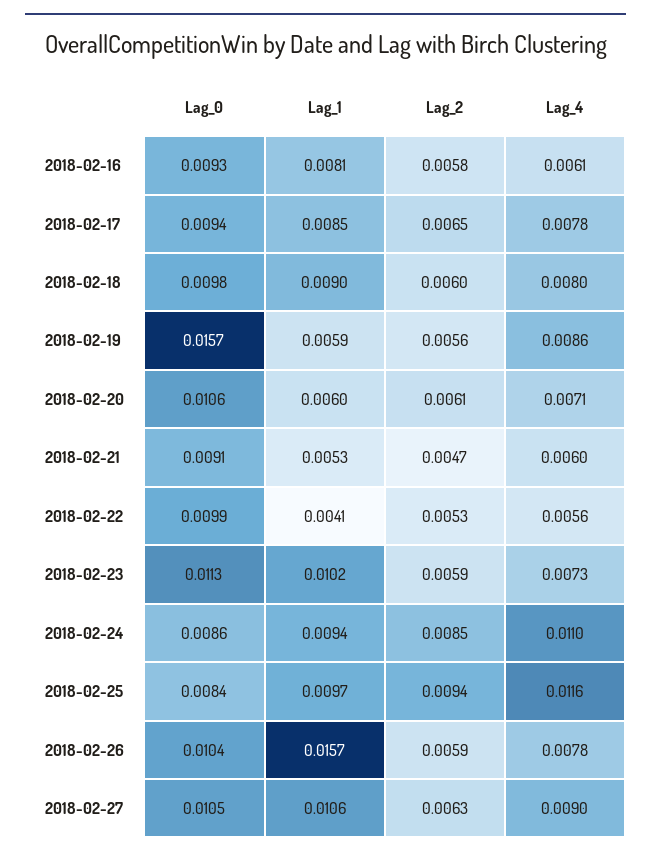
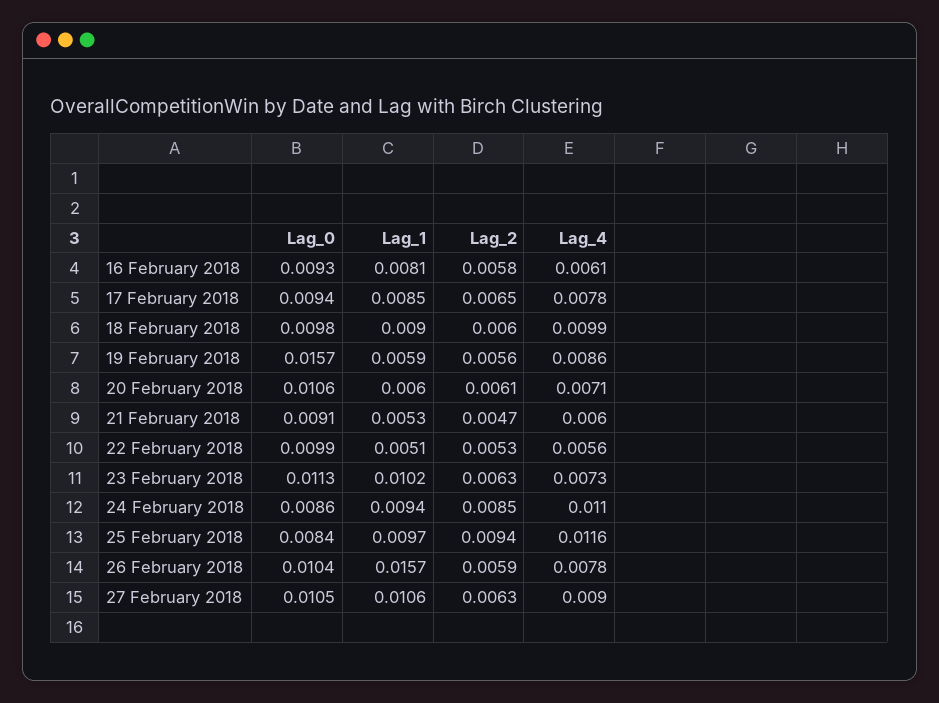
  {
    "Lag_0": {
      "2018-02-16": 0.0093,
      "2018-02-17": 0.0094,
      "2018-02-18": 0.0098,
      "2018-02-19": 0.0157,
      "2018-02-20": 0.0106,
      "2018-02-21": 0.0091,
      "2018-02-22": 0.0099,
      "2018-02-23": 0.0113,
      "2018-02-24": 0.0086,
      "2018-02-25": 0.0084,
      "2018-02-26": 0.0104,
      "2018-02-27": 0.0105
    },
    "Lag_1": {
      "2018-02-16": 0.0081,
      "2018-02-17": 0.0085,
      "2018-02-18": 0.009,
      "2018-02-19": 0.0059,
      "2018-02-20": 0.006,
      "2018-02-21": 0.0053,
-     "2018-02-22": 0.0041,
+     "2018-02-22": 0.0051,
      "2018-02-23": 0.0102,
      "2018-02-24": 0.0094,
      "2018-02-25": 0.0097,
      "2018-02-26": 0.0157,
      "2018-02-27": 0.0106
    },
    "Lag_2": {
      "2018-02-16": 0.0058,
      "2018-02-17": 0.0065,
      "2018-02-18": 0.006,
      "2018-02-19": 0.0056,
      "2018-02-20": 0.0061,
      "2018-02-21": 0.0047,
      "2018-02-22": 0.0053,
-     "2018-02-23": 0.0059,
+     "2018-02-23": 0.0063,
      "2018-02-24": 0.0085,
      "2018-02-25": 0.0094,
      "2018-02-26": 0.0059,
      "2018-02-27": 0.0063
    },
    "Lag_4": {
      "2018-02-16": 0.0061,
      "2018-02-17": 0.0078,
-     "2018-02-18": 0.008,
+     "2018-02-18": 0.0099,
      "2018-02-19": 0.0086,
      "2018-02-20": 0.0071,
      "2018-02-21": 0.006,
      "2018-02-22": 0.0056,
      "2018-02-23": 0.0073,
      "2018-02-24": 0.011,
      "2018-02-25": 0.0116,
      "2018-02-26": 0.0078,
      "2018-02-27": 0.009
    }
  }

